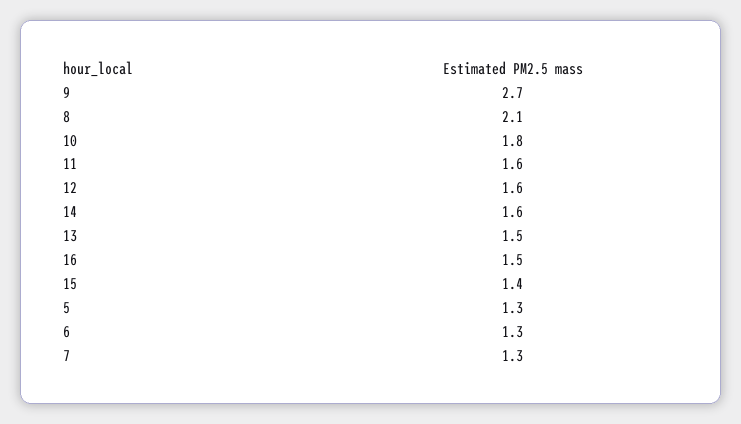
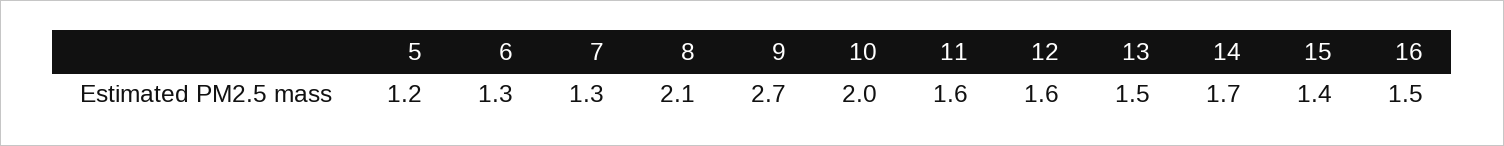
  {
    "9": 2.7,
    "8": 2.1,
-   "10": 1.8,
+   "10": 2,
    "11": 1.6,
    "12": 1.6,
-   "14": 1.6,
+   "14": 1.7,
    "13": 1.5,
    "16": 1.5,
    "15": 1.4,
-   "5": 1.3,
+   "5": 1.2,
    "6": 1.3,
    "7": 1.3
  }

